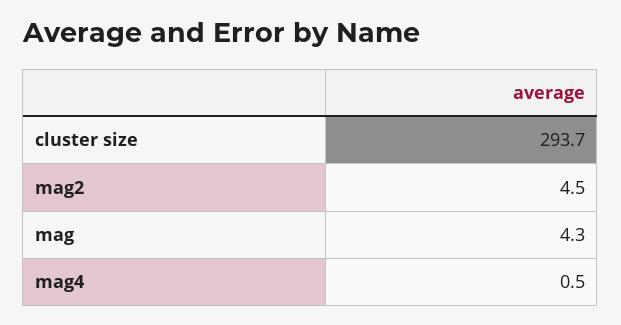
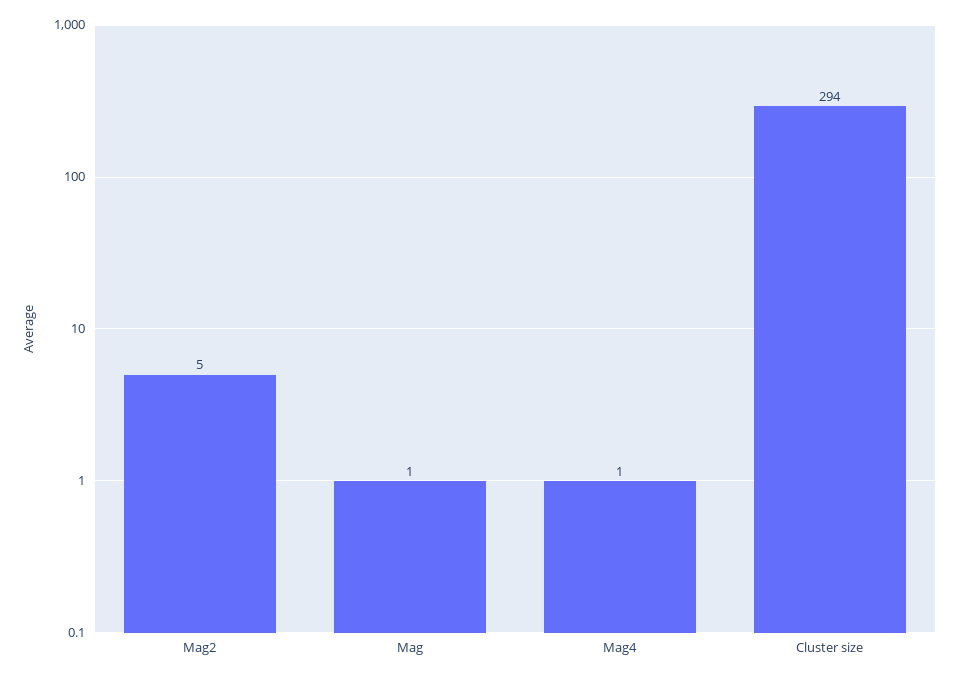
  {
    "cluster size": 293.7,
    "mag2": 4.5,
-   "mag": 4.3,
+   "mag": 1,
    "mag4": 0.5
  }

